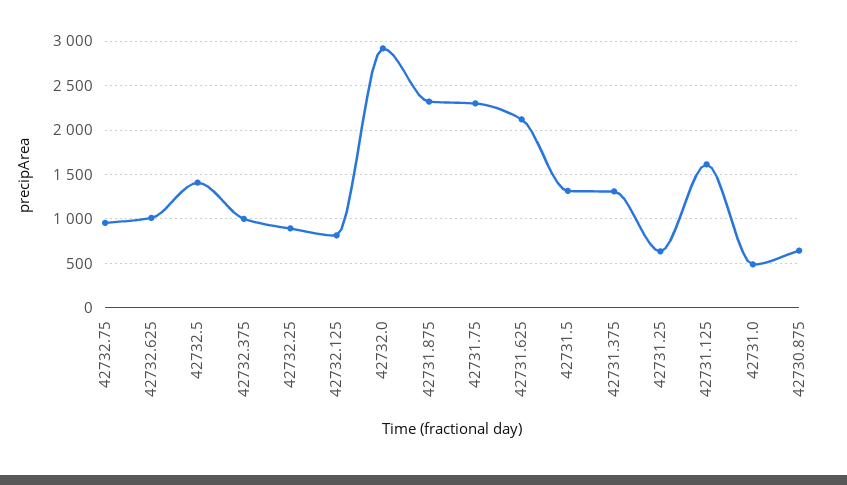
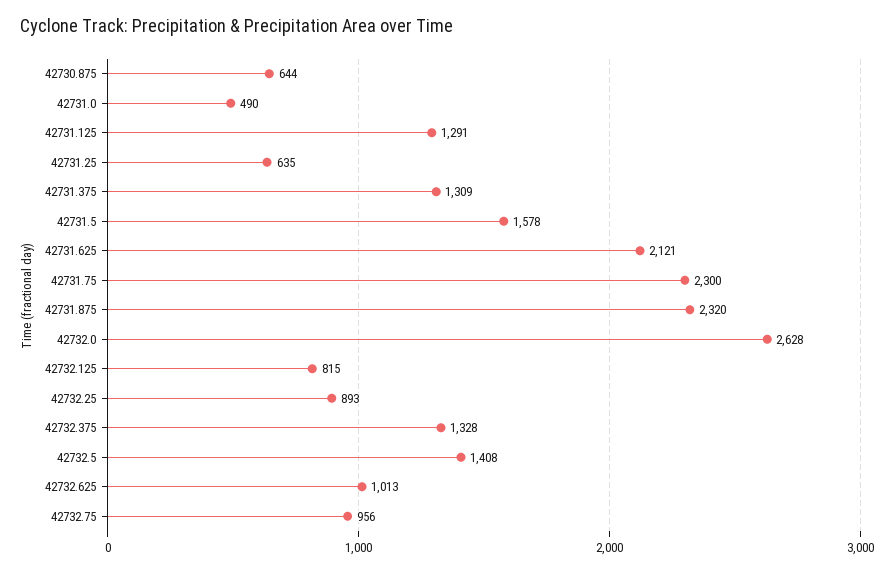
  {
    "42732.75": 956,
    "42732.625": 1013,
    "42732.5": 1408,
-   "42732.375": 1000,
+   "42732.375": 1328,
    "42732.25": 893,
    "42732.125": 815,
-   "42732.0": 2900,
+   "42732.0": 2628,
    "42731.875": 2320,
    "42731.75": 2300,
    "42731.625": 2121,
-   "42731.5": 1300,
+   "42731.5": 1578,
    "42731.375": 1309,
    "42731.25": 635,
-   "42731.125": 1600,
+   "42731.125": 1291,
    "42731.0": 490,
    "42730.875": 644
  }

